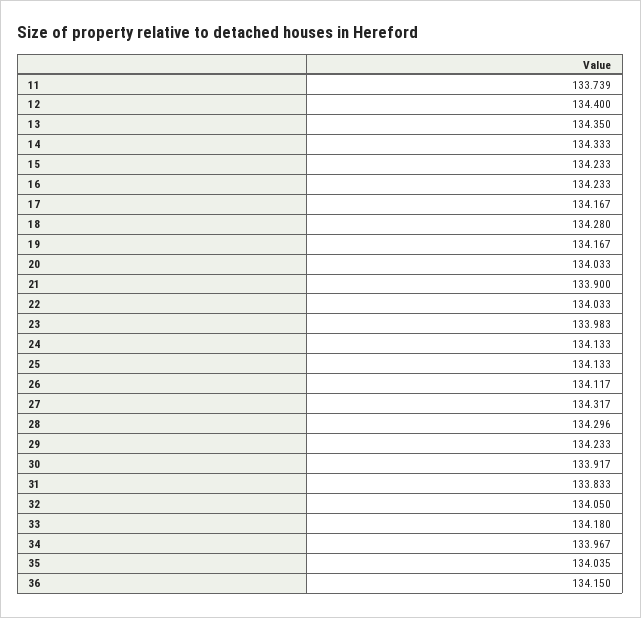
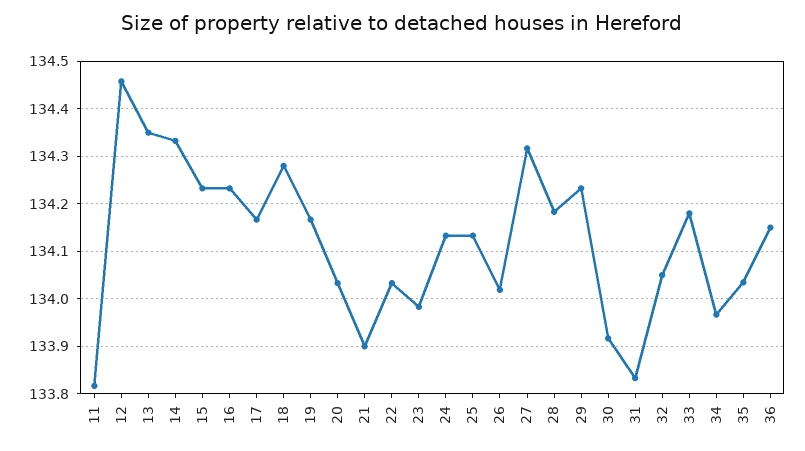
  {
-   "11": 133.739,
+   "11": 133.82,
-   "12": 134.4,
+   "12": 134.46,
    "13": 134.35,
    "14": 134.333,
    "15": 134.233,
    "16": 134.233,
    "17": 134.167,
    "18": 134.28,
    "19": 134.167,
    "20": 134.033,
    "21": 133.9,
    "22": 134.033,
    "23": 133.983,
    "24": 134.133,
    "25": 134.133,
-   "26": 134.117,
+   "26": 134.02,
    "27": 134.317,
-   "28": 134.296,
+   "28": 134.18,
    "29": 134.233,
    "30": 133.917,
    "31": 133.833,
    "32": 134.05,
    "33": 134.18,
    "34": 133.967,
    "35": 134.035,
    "36": 134.15
  }

